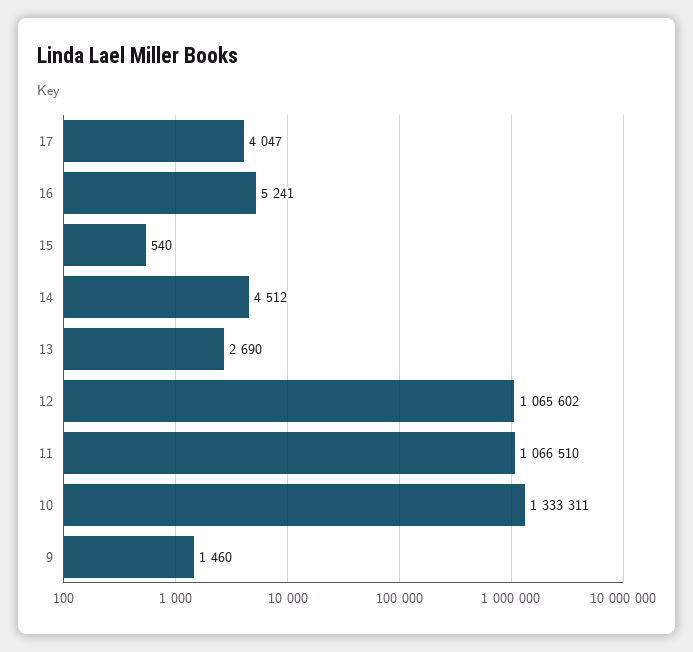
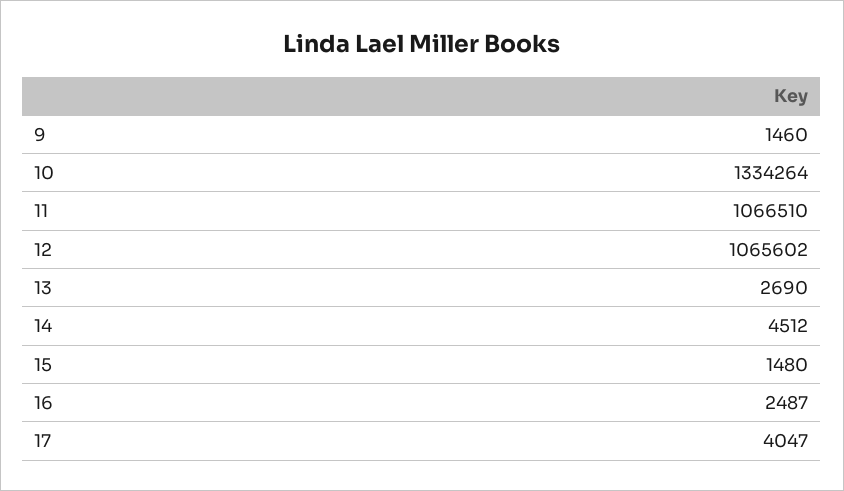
  {
    "17": 4047,
-   "16": 5241,
+   "16": 2487,
-   "15": 540,
+   "15": 1480,
    "14": 4512,
    "13": 2690,
    "12": 1065602,
    "11": 1066510,
-   "10": 1333311,
+   "10": 1334264,
    "9": 1460
  }

